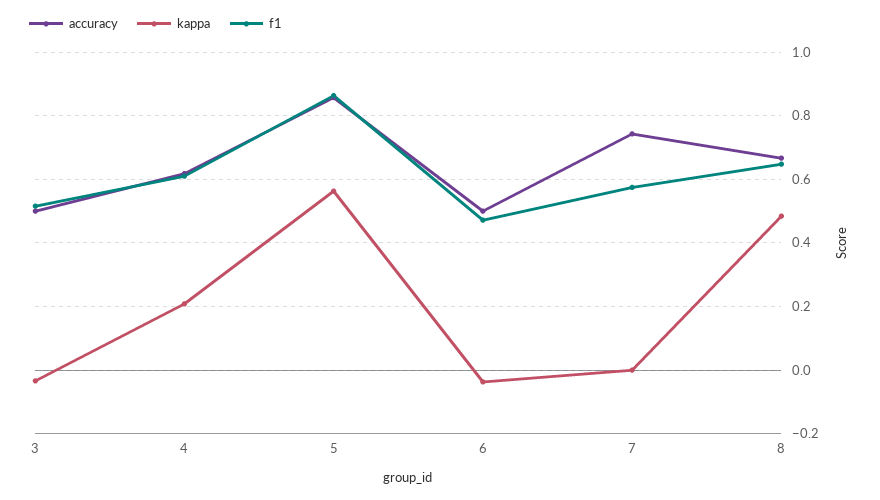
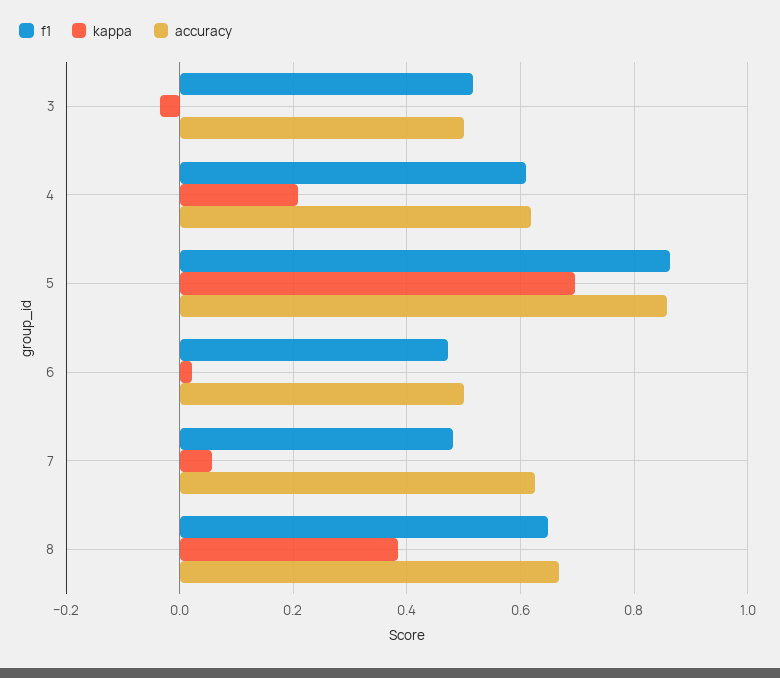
  {
    "accuracy": {
      "3": 0.5,
      "4": 0.62,
      "5": 0.86,
      "6": 0.5,
-     "7": 0.74,
+     "7": 0.62,
      "8": 0.66
    },
    "kappa": {
      "3": -0.04,
      "4": 0.2,
-     "5": 0.56,
+     "5": 0.7,
-     "6": -0.04,
+     "6": 0.02,
-     "7": 0,
+     "7": 0.06,
-     "8": 0.48
+     "8": 0.38
    },
    "f1": {
      "3": 0.52,
      "4": 0.62,
      "5": 0.86,
      "6": 0.48,
-     "7": 0.58,
+     "7": 0.48,
      "8": 0.64
    }
  }

